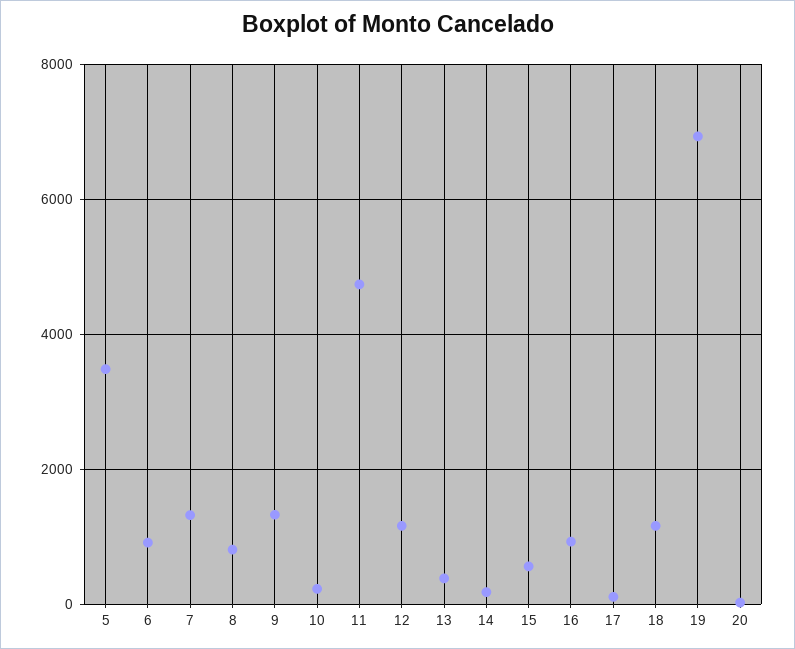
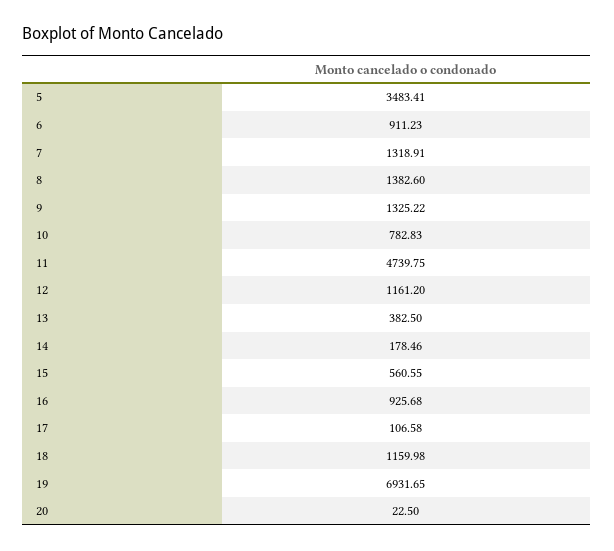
  {
    "5": 3483.41,
    "6": 911.23,
    "7": 1318.91,
-   "8": 800,
+   "8": 1382.6,
    "9": 1325.22,
-   "10": 200,
+   "10": 782.83,
    "11": 4739.75,
    "12": 1161.2,
    "13": 382.5,
    "14": 178.46,
    "15": 560.55,
    "16": 925.68,
    "17": 106.58,
    "18": 1159.98,
    "19": 6931.65,
    "20": 22.5
  }

